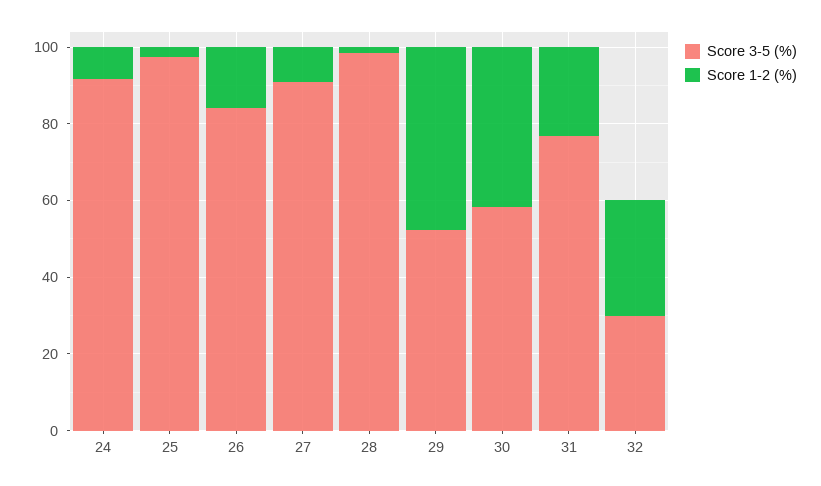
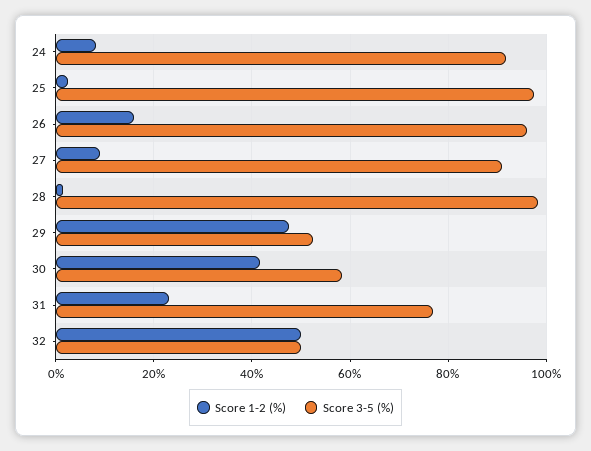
  {
    "Score 3-5 (%)": {
      "24": 92,
      "25": 98,
-     "26": 85,
+     "26": 96,
      "27": 90,
      "28": 98,
      "29": 52,
      "30": 58,
      "31": 76,
-     "32": 30
+     "32": 50
    },
    "Score 1-2 (%)": {
      "24": 8,
      "25": 2,
      "26": 16,
      "27": 10,
      "28": 2,
      "29": 48,
      "30": 42,
      "31": 24,
-     "32": 30
+     "32": 50
    }
  }

